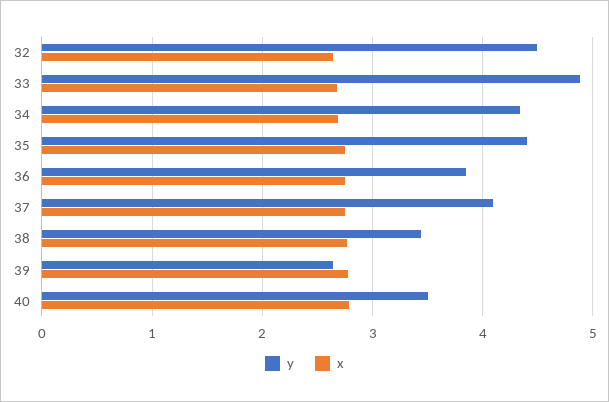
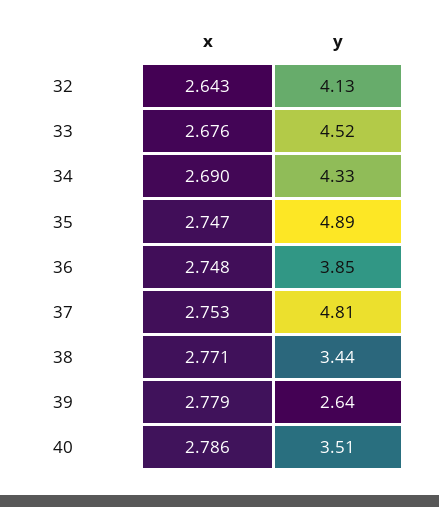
  {
    "y": {
-     "32": 4.5,
+     "32": 4.13,
-     "33": 4.9,
+     "33": 4.52,
      "34": 4.33,
-     "35": 4.4,
+     "35": 4.89,
      "36": 3.85,
-     "37": 4.1,
+     "37": 4.81,
      "38": 3.44,
      "39": 2.64,
      "40": 3.51
    },
    "x": {
      "32": 2.643,
      "33": 2.676,
      "34": 2.69,
      "35": 2.747,
      "36": 2.748,
      "37": 2.753,
      "38": 2.771,
      "39": 2.779,
      "40": 2.786
    }
  }

